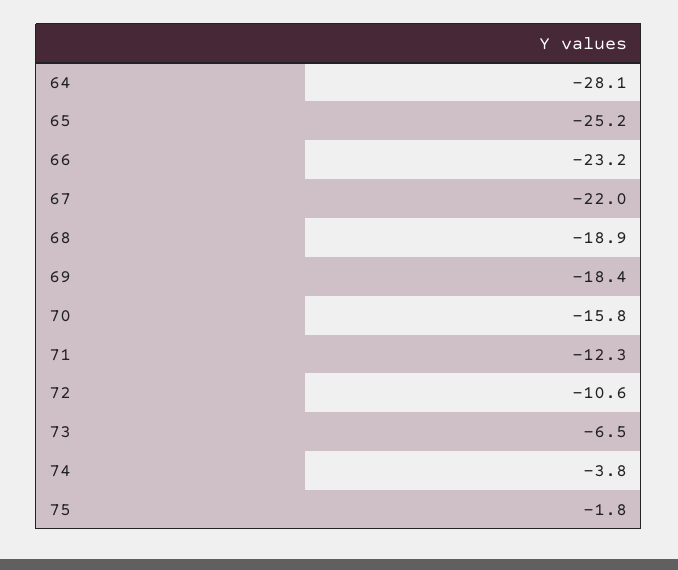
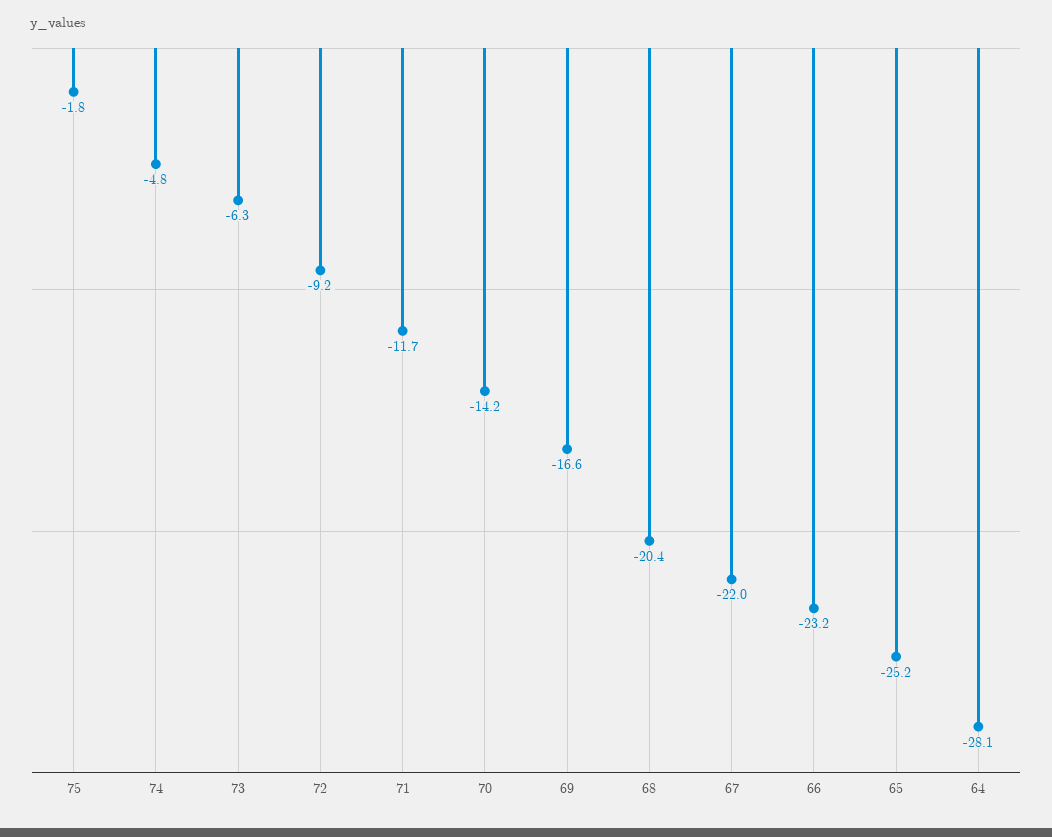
  {
    "64": -28.1,
    "65": -25.2,
    "66": -23.2,
    "67": -22,
-   "68": -18.9,
+   "68": -20.4,
-   "69": -18.4,
+   "69": -16.6,
-   "70": -15.8,
+   "70": -14.2,
-   "71": -12.3,
+   "71": -11.7,
-   "72": -10.6,
+   "72": -9.2,
-   "73": -6.5,
+   "73": -6.3,
-   "74": -3.8,
+   "74": -4.8,
    "75": -1.8
  }

